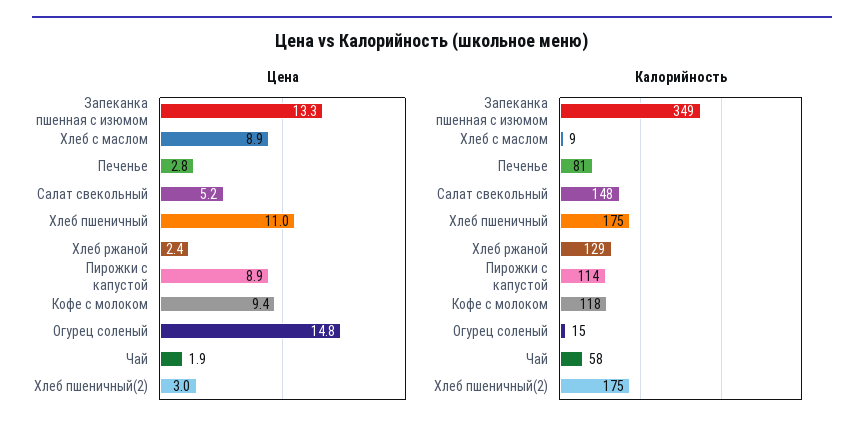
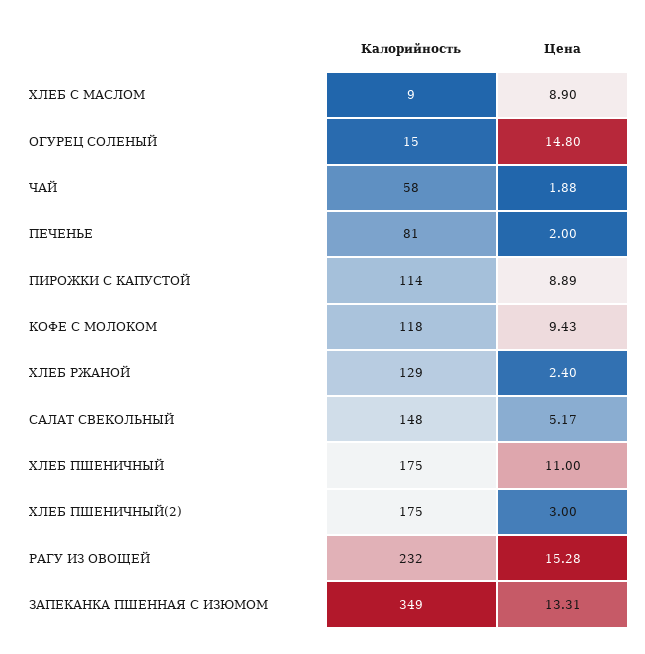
  {
    "Цена": {
      "Запеканка пшенная с изюмом": 13.31,
      "Хлеб с маслом": 8.9,
-     "Печенье": 2.8,
+     "Печенье": 2,
      "Салат свекольный": 5.17,
      "Хлеб пшеничный": 11,
      "Хлеб ржаной": 2.4,
      "Пирожки с капустой": 8.89,
      "Кофе с молоком": 9.43,
      "Огурец соленый": 14.8,
      "Чай": 1.88,
-     "Хлеб пшеничный(2)": 3
+     "Хлеб пшеничный(2)": 3,
+     "РАГУ ИЗ ОВОЩЕЙ": 15.28
    },
    "Калорийность": {
      "Запеканка пшенная с изюмом": 349,
      "Хлеб с маслом": 9,
      "Печенье": 81,
      "Салат свекольный": 148,
      "Хлеб пшеничный": 175,
      "Хлеб ржаной": 129,
      "Пирожки с капустой": 114,
      "Кофе с молоком": 118,
      "Огурец соленый": 15,
      "Чай": 58,
-     "Хлеб пшеничный(2)": 175
+     "Хлеб пшеничный(2)": 175,
+     "РАГУ ИЗ ОВОЩЕЙ": 232
    }
  }

